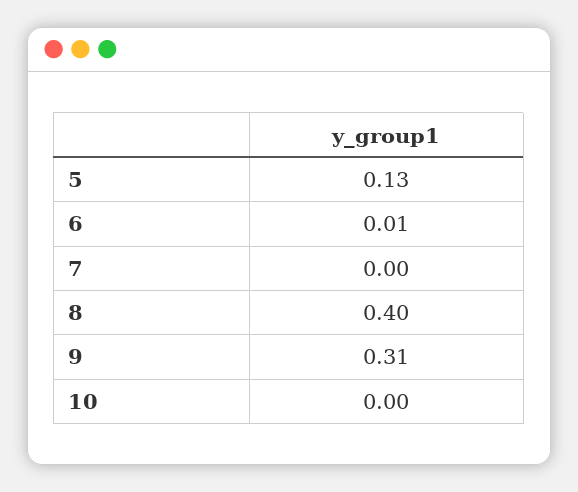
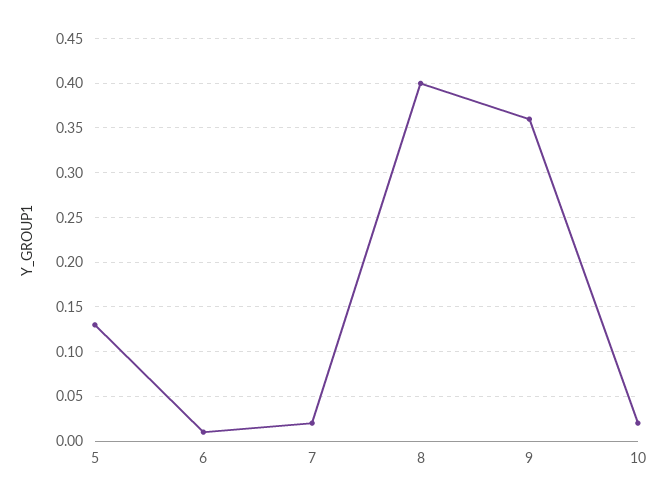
  {
    "5": 0.13,
    "6": 0.01,
-   "7": 0,
+   "7": 0.02,
    "8": 0.4,
-   "9": 0.31,
+   "9": 0.36,
-   "10": 0
+   "10": 0.02
  }

